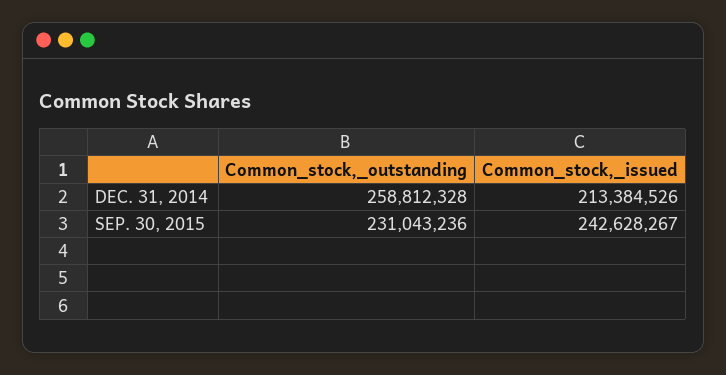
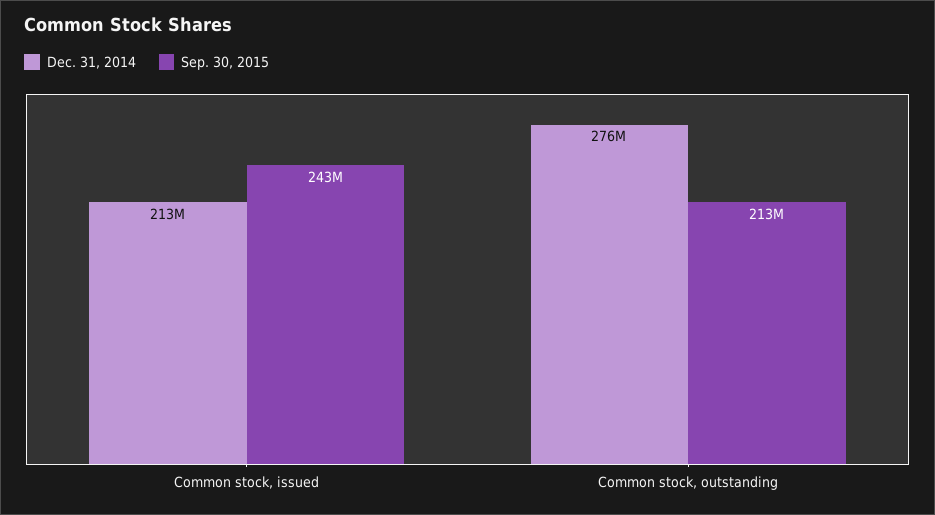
  {
    "DEC. 31, 2014": {
-     "Common_stock,_outstanding": 258812328,
+     "Common_stock,_outstanding": 276000000,
      "Common_stock,_issued": 213384526
    },
    "SEP. 30, 2015": {
-     "Common_stock,_outstanding": 231043236,
+     "Common_stock,_outstanding": 213000000,
      "Common_stock,_issued": 242628267
    }
  }

